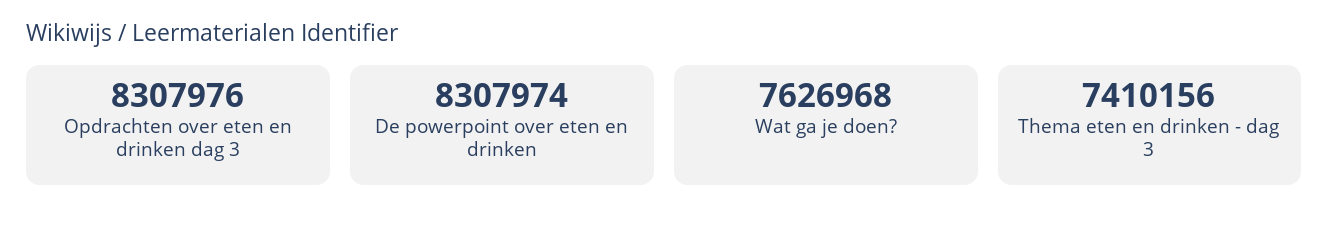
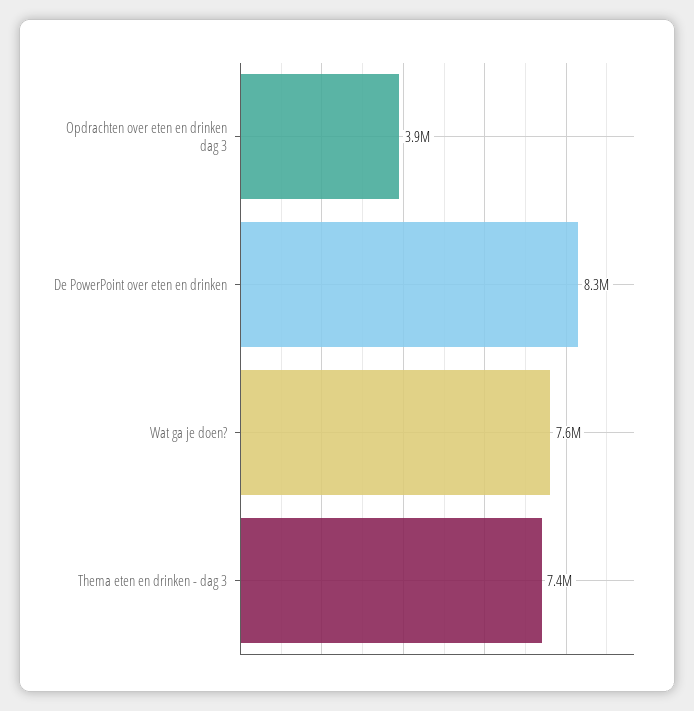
  {
-   "Opdrachten over eten en drinken dag 3": 8307976,
+   "Opdrachten over eten en drinken dag 3": 3900000,
    "De powerpoint over eten en drinken": 8307974,
    "Wat ga je doen?": 7626968,
    "Thema eten en drinken - dag 3": 7410156
  }

